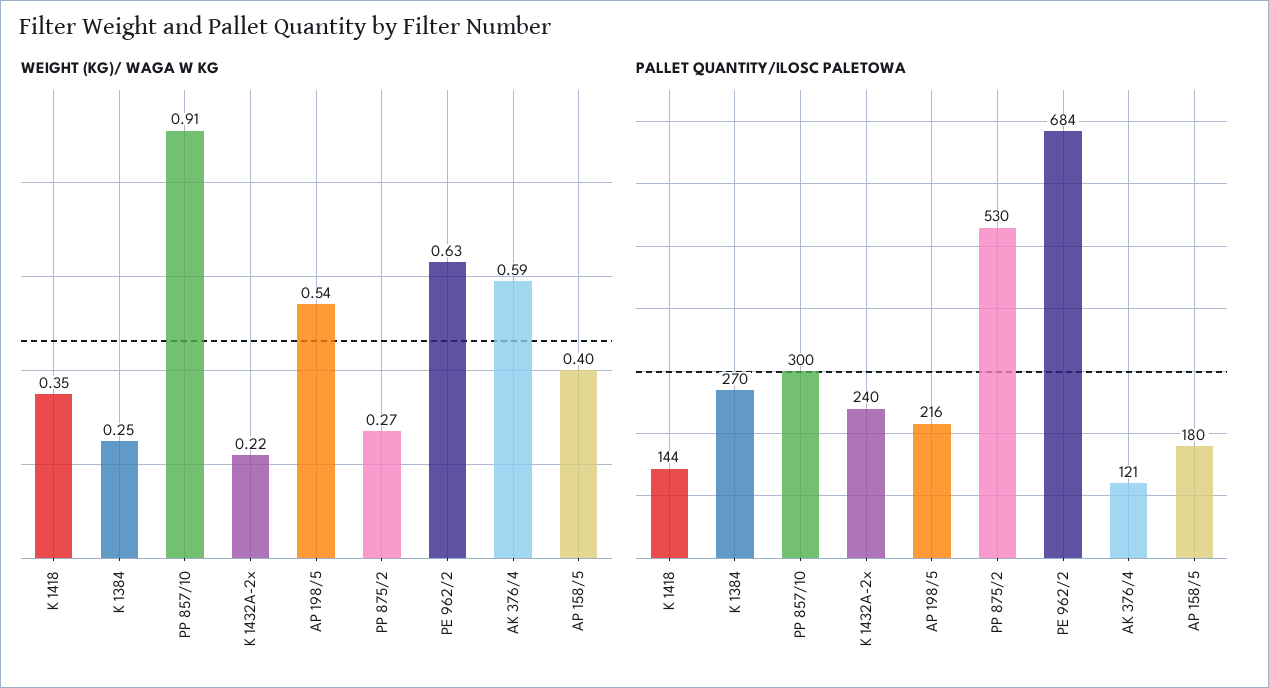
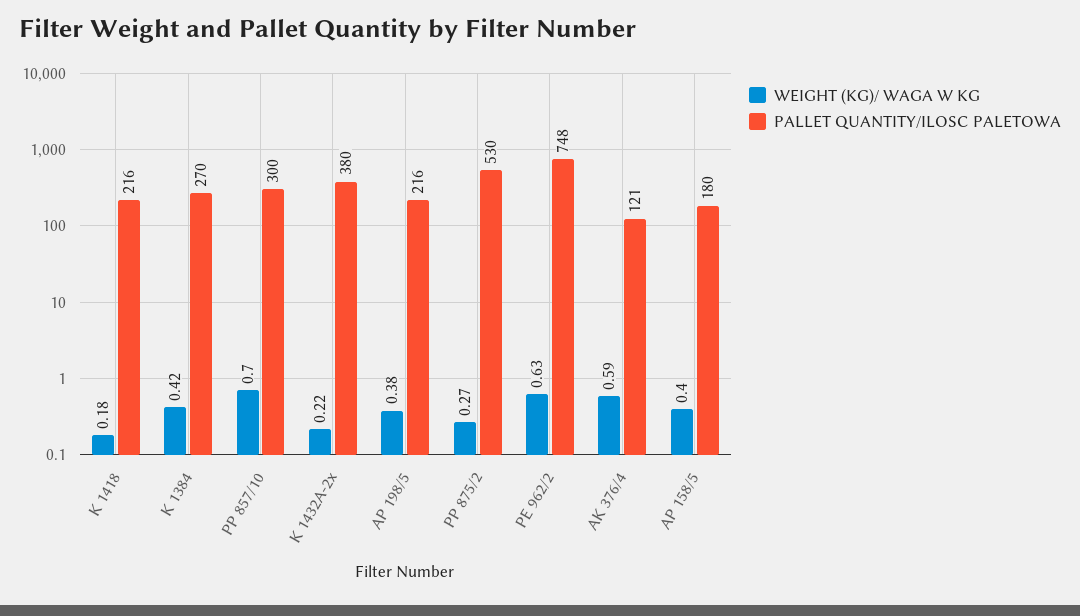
  {
    "WEIGHT (KG)/ WAGA W KG": {
-     "K 1418": 0.35,
+     "K 1418": 0.18,
-     "K 1384": 0.25,
+     "K 1384": 0.42,
-     "PP 857/10": 0.91,
+     "PP 857/10": 0.7,
      "K 1432A-2x": 0.22,
-     "AP 198/5": 0.54,
+     "AP 198/5": 0.38,
      "PP 875/2": 0.27,
      "PE 962/2": 0.63,
      "AK 376/4": 0.59,
      "AP 158/5": 0.4
    },
    "PALLET QUANTITY/ILOSC PALETOWA": {
-     "K 1418": 144,
+     "K 1418": 216,
      "K 1384": 270,
      "PP 857/10": 300,
-     "K 1432A-2x": 240,
+     "K 1432A-2x": 380,
      "AP 198/5": 216,
      "PP 875/2": 530,
-     "PE 962/2": 684,
+     "PE 962/2": 748,
      "AK 376/4": 121,
      "AP 158/5": 180
    }
  }

